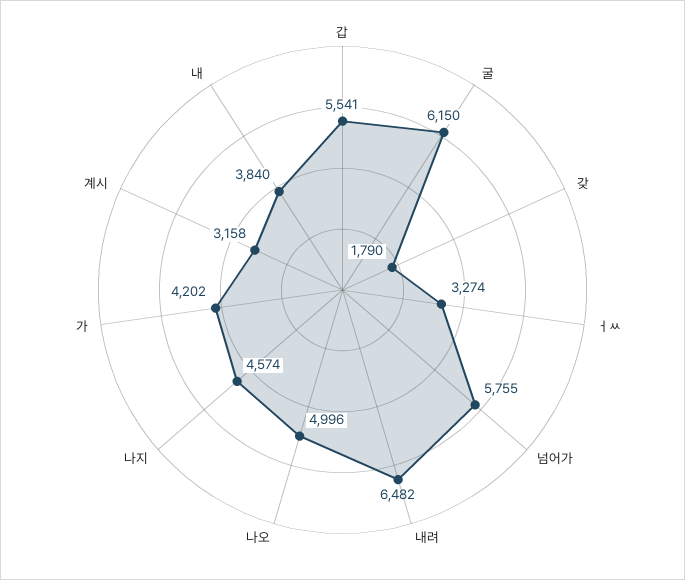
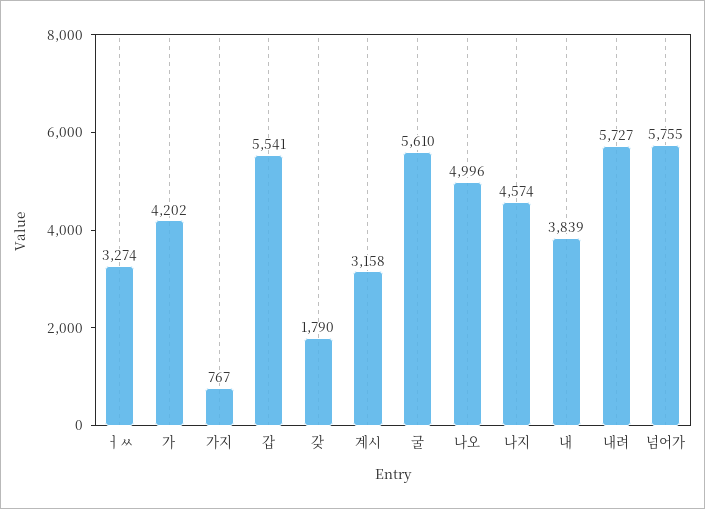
  {
    "갑": 5541,
-   "굴": 6150,
+   "굴": 5610,
    "갖": 1790,
    "ㅓㅆ": 3274,
    "넘어가": 5755,
-   "내려": 6482,
+   "내려": 5727,
    "나오": 4996,
    "나지": 4574,
    "가": 4202,
    "계시": 3158,
-   "내": 3840
+   "내": 3839,
+   "가지": 767
  }

